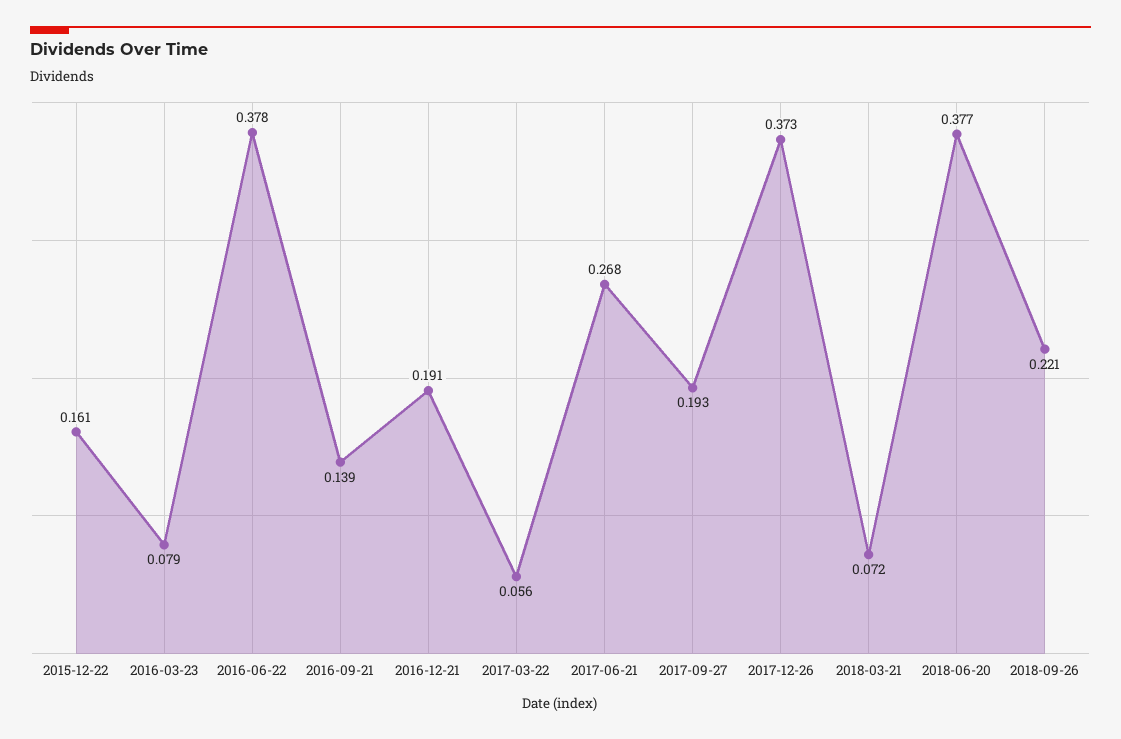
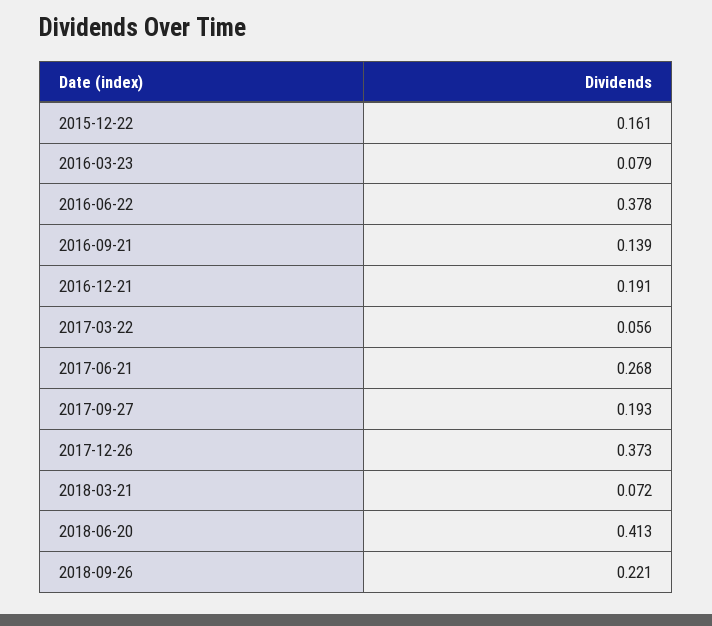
  {
    "2015-12-22": 0.161,
    "2016-03-23": 0.079,
    "2016-06-22": 0.378,
    "2016-09-21": 0.139,
    "2016-12-21": 0.191,
    "2017-03-22": 0.056,
    "2017-06-21": 0.268,
    "2017-09-27": 0.193,
    "2017-12-26": 0.373,
    "2018-03-21": 0.072,
-   "2018-06-20": 0.377,
+   "2018-06-20": 0.413,
    "2018-09-26": 0.221
  }

